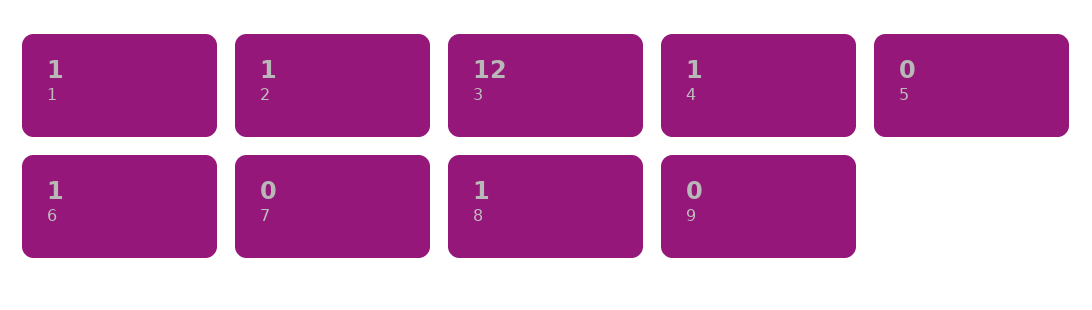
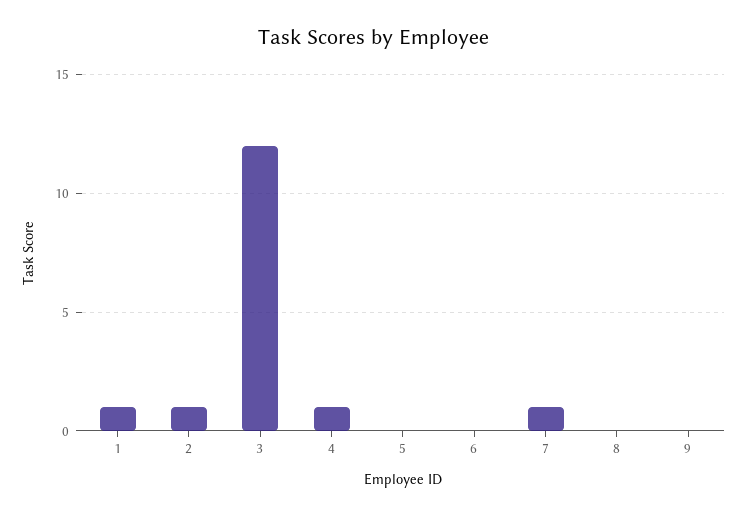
  {
    "1": 1,
    "2": 1,
    "3": 12,
    "4": 1,
    "5": 0,
-   "6": 1,
+   "6": 0,
-   "7": 0,
+   "7": 1,
-   "8": 1,
+   "8": 0,
    "9": 0
  }

